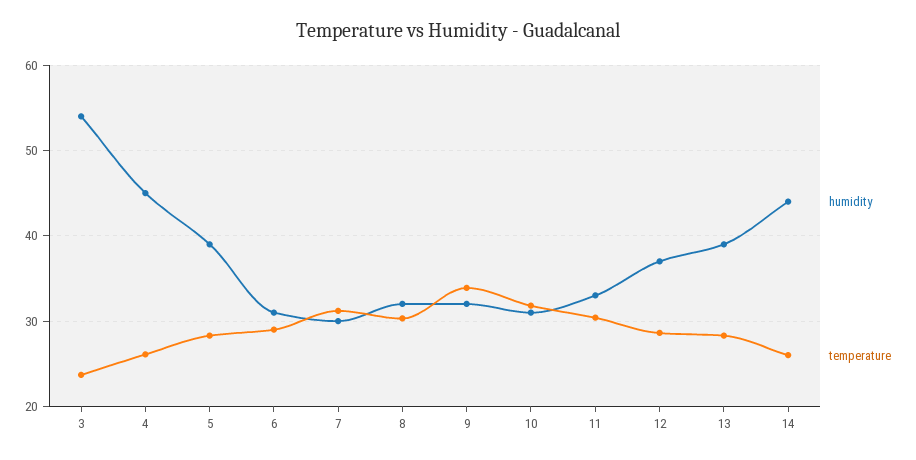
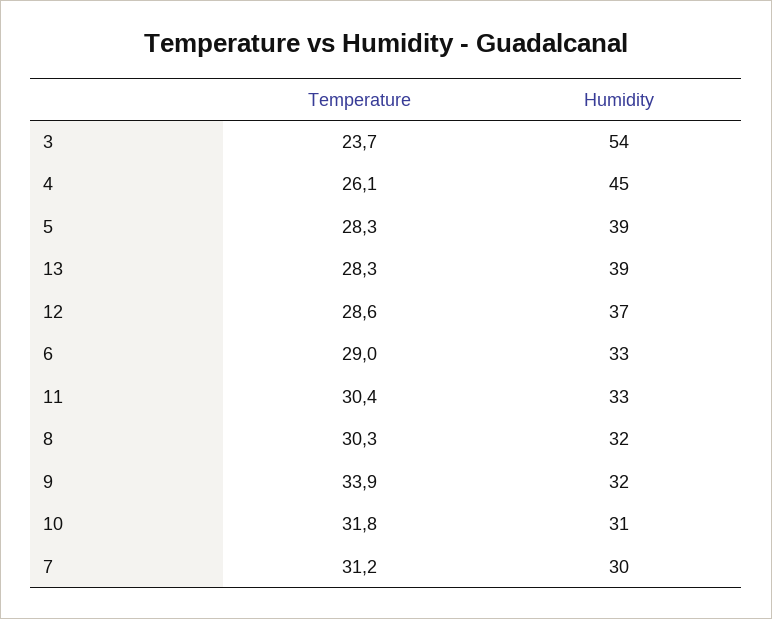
  {
    "humidity": {
      "3": 54,
      "4": 45,
      "5": 39,
-     "6": 31,
+     "6": 33,
      "7": 30,
      "8": 32,
      "9": 32,
      "10": 31,
      "11": 33,
      "12": 37,
-     "13": 39,
+     "13": 39
-     "14": 44
    },
    "temperature": {
      "3": 23.7,
      "4": 26.1,
      "5": 28.3,
      "6": 29,
      "7": 31.2,
      "8": 30.3,
      "9": 33.9,
      "10": 31.8,
      "11": 30.4,
      "12": 28.6,
-     "13": 28.3,
+     "13": 28.3
-     "14": 26
    }
  }

